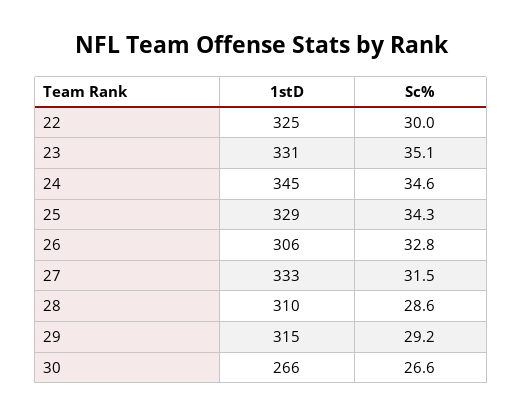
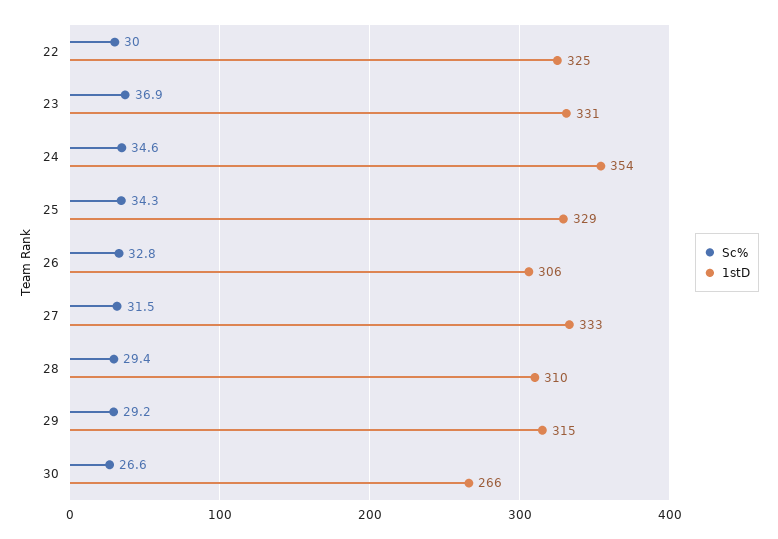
  {
    "1stD": {
      "22": 325,
      "23": 331,
-     "24": 345,
+     "24": 354,
      "25": 329,
      "26": 306,
      "27": 333,
      "28": 310,
      "29": 315,
      "30": 266
    },
    "Sc%": {
      "22": 30,
-     "23": 35.1,
+     "23": 36.9,
      "24": 34.6,
      "25": 34.3,
      "26": 32.8,
      "27": 31.5,
-     "28": 28.6,
+     "28": 29.4,
      "29": 29.2,
      "30": 26.6
    }
  }

